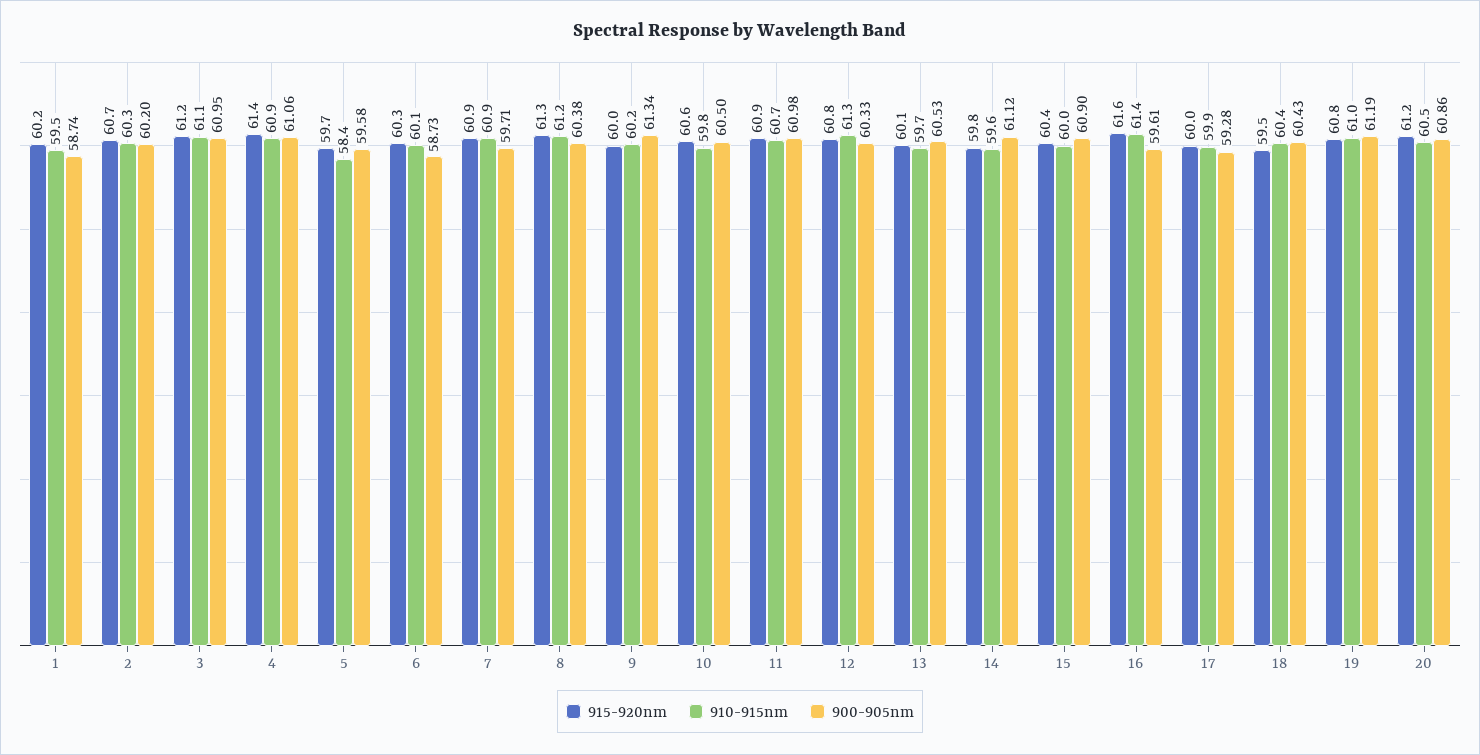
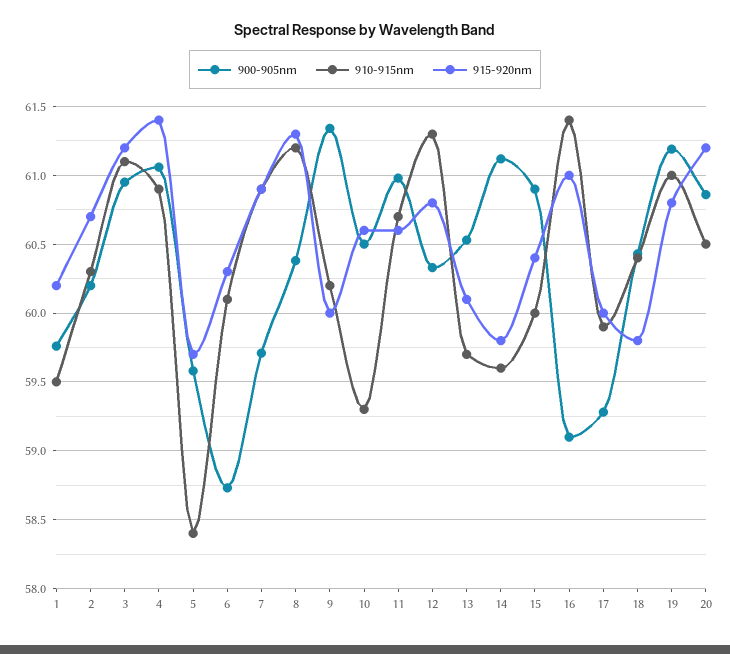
  {
    "915-920nm": {
      "1": 60.2,
      "2": 60.7,
      "3": 61.2,
      "4": 61.4,
      "5": 59.7,
      "6": 60.3,
      "7": 60.9,
      "8": 61.3,
      "9": 60,
      "10": 60.6,
-     "11": 60.9,
+     "11": 60.6,
      "12": 60.8,
      "13": 60.1,
      "14": 59.8,
      "15": 60.4,
-     "16": 61.6,
+     "16": 61,
      "17": 60,
-     "18": 59.5,
+     "18": 59.8,
      "19": 60.8,
      "20": 61.2
    },
    "910-915nm": {
      "1": 59.5,
      "2": 60.3,
      "3": 61.1,
      "4": 60.9,
      "5": 58.4,
      "6": 60.1,
      "7": 60.9,
      "8": 61.2,
      "9": 60.2,
-     "10": 59.8,
+     "10": 59.3,
      "11": 60.7,
      "12": 61.3,
      "13": 59.7,
      "14": 59.6,
      "15": 60,
      "16": 61.4,
      "17": 59.9,
      "18": 60.4,
      "19": 61,
      "20": 60.5
    },
    "900-905nm": {
-     "1": 58.74,
+     "1": 59.75,
      "2": 60.2,
      "3": 60.95,
      "4": 61.06,
      "5": 59.58,
      "6": 58.73,
      "7": 59.71,
      "8": 60.38,
      "9": 61.34,
      "10": 60.5,
      "11": 60.98,
      "12": 60.33,
      "13": 60.53,
      "14": 61.12,
      "15": 60.9,
-     "16": 59.61,
+     "16": 59.1,
      "17": 59.28,
      "18": 60.43,
      "19": 61.19,
      "20": 60.86
    }
  }

